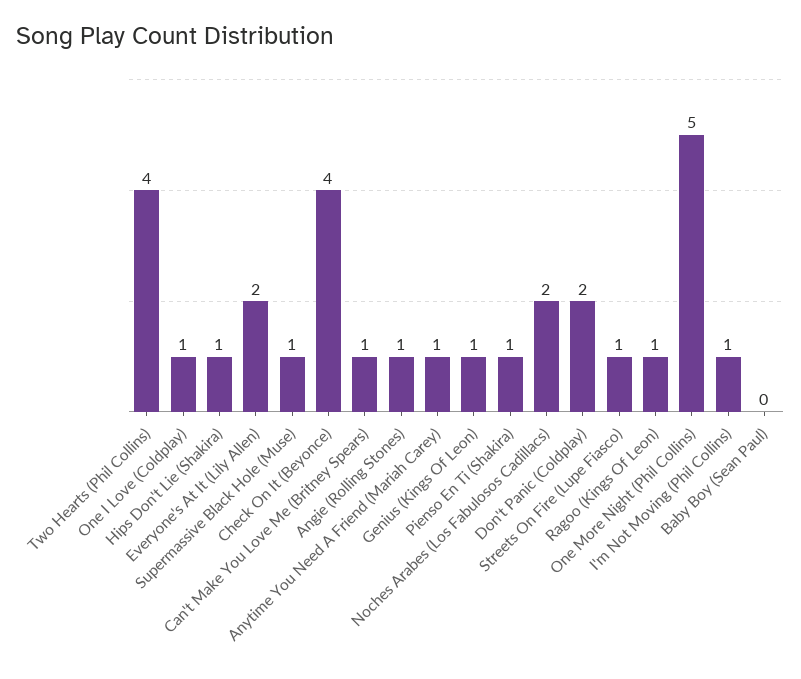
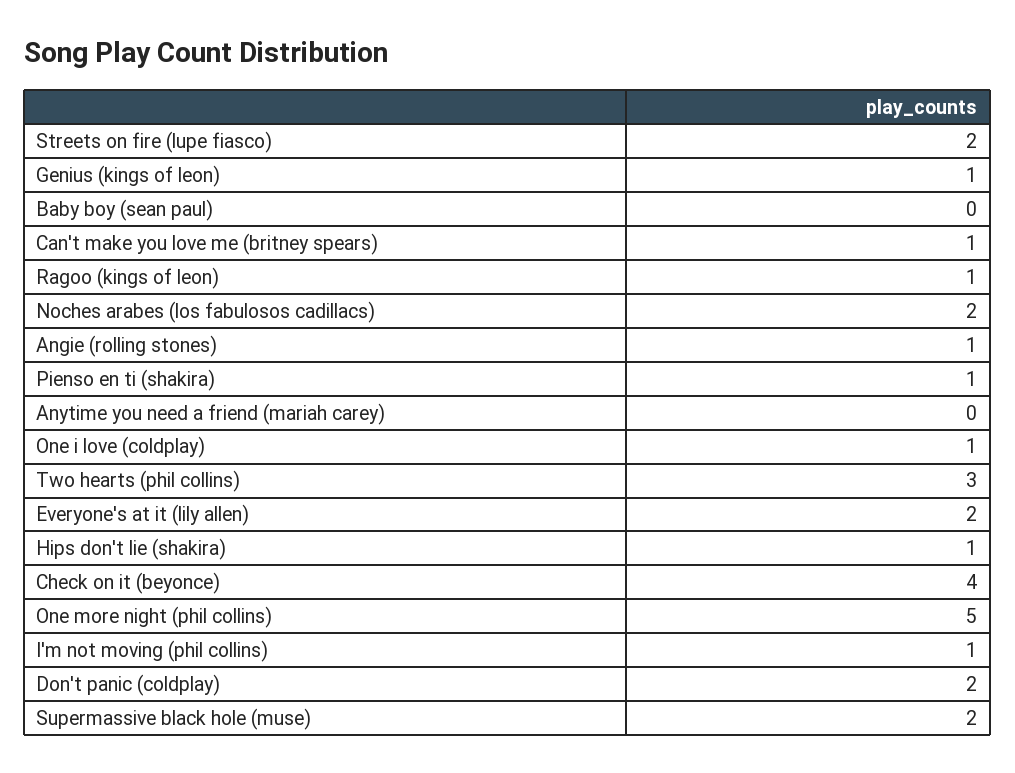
  {
-   "Two Hearts (Phil Collins)": 4,
+   "Two Hearts (Phil Collins)": 3,
    "One I Love (Coldplay)": 1,
    "Hips Don't Lie (Shakira)": 1,
    "Everyone's At It (Lily Allen)": 2,
-   "Supermassive Black Hole (Muse)": 1,
+   "Supermassive Black Hole (Muse)": 2,
    "Check On It (Beyonce)": 4,
    "Can't Make You Love Me (Britney Spears)": 1,
    "Angie (Rolling Stones)": 1,
-   "Anytime You Need A Friend (Mariah Carey)": 1,
+   "Anytime You Need A Friend (Mariah Carey)": 0,
    "Genius (Kings Of Leon)": 1,
    "Pienso En Ti (Shakira)": 1,
    "Noches Arabes (Los Fabulosos Cadillacs)": 2,
    "Don't Panic (Coldplay)": 2,
-   "Streets On Fire (Lupe Fiasco)": 1,
+   "Streets On Fire (Lupe Fiasco)": 2,
    "Ragoo (Kings Of Leon)": 1,
    "One More Night (Phil Collins)": 5,
    "I'm Not Moving (Phil Collins)": 1,
    "Baby Boy (Sean Paul)": 0
  }

